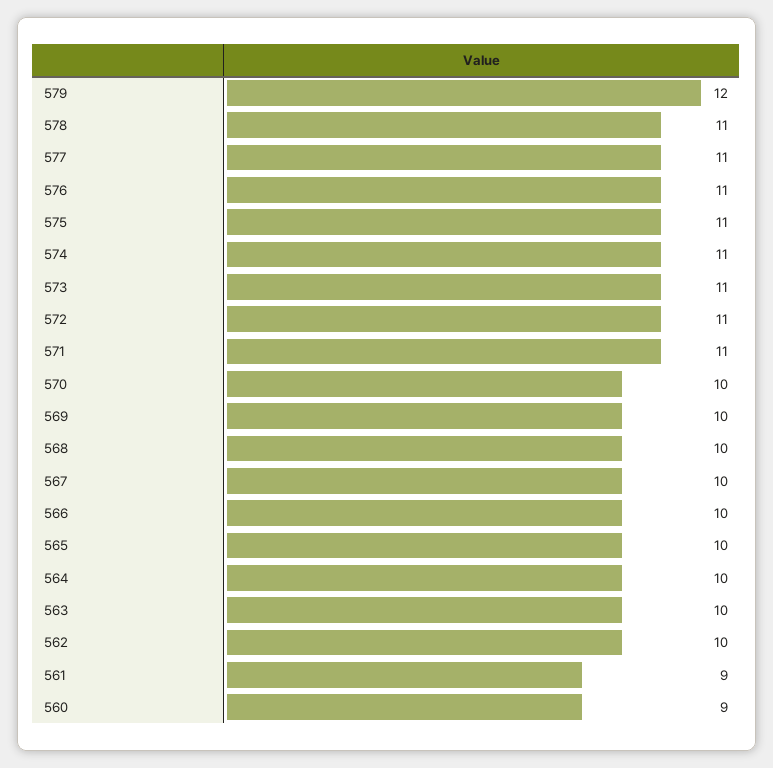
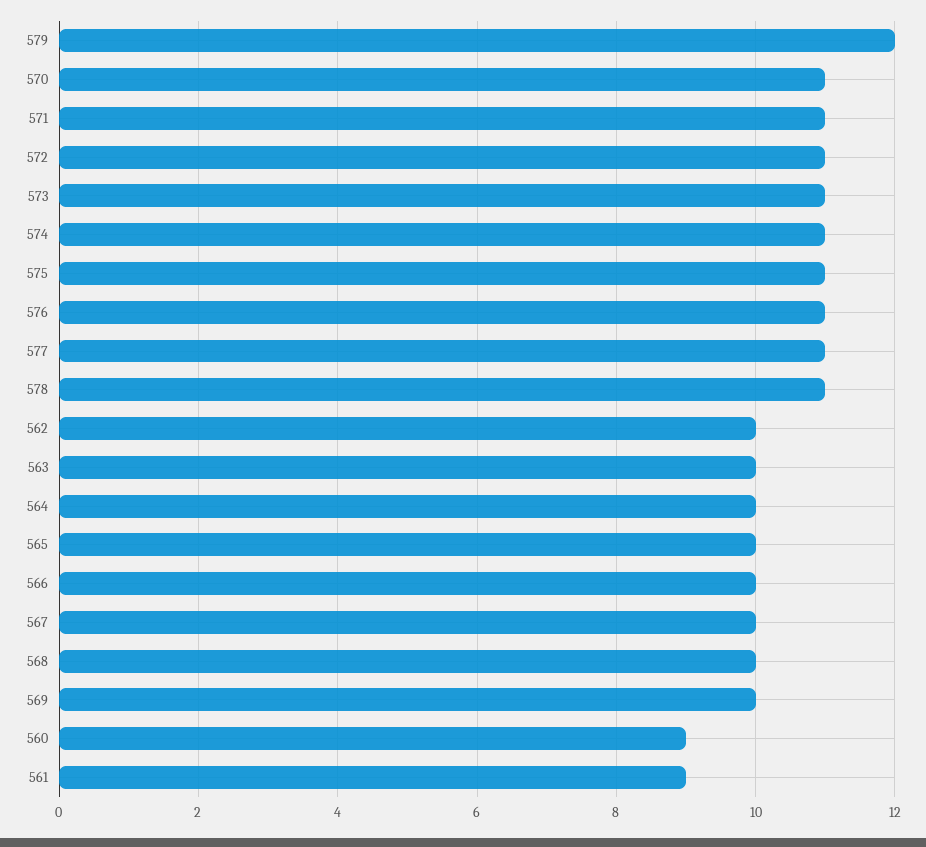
  {
    "579": 12,
    "578": 11,
    "577": 11,
    "576": 11,
    "575": 11,
    "574": 11,
    "573": 11,
    "572": 11,
    "571": 11,
-   "570": 10,
+   "570": 11,
    "569": 10,
    "568": 10,
    "567": 10,
    "566": 10,
    "565": 10,
    "564": 10,
    "563": 10,
    "562": 10,
    "561": 9,
    "560": 9
  }

